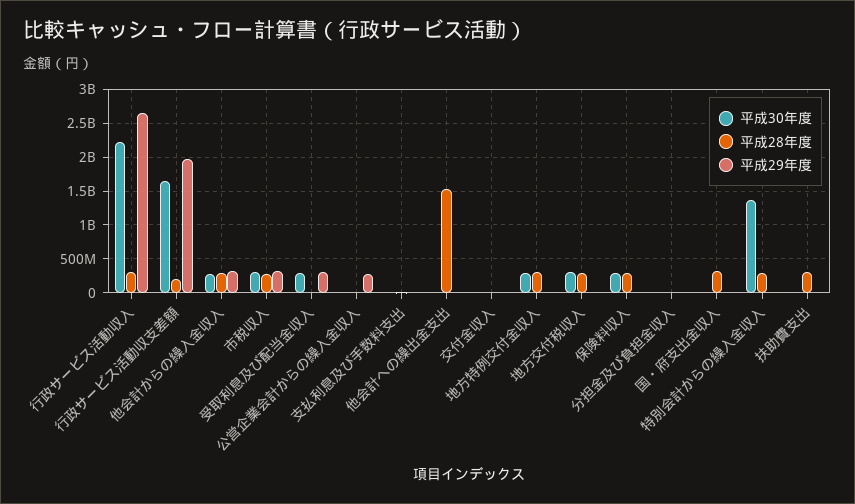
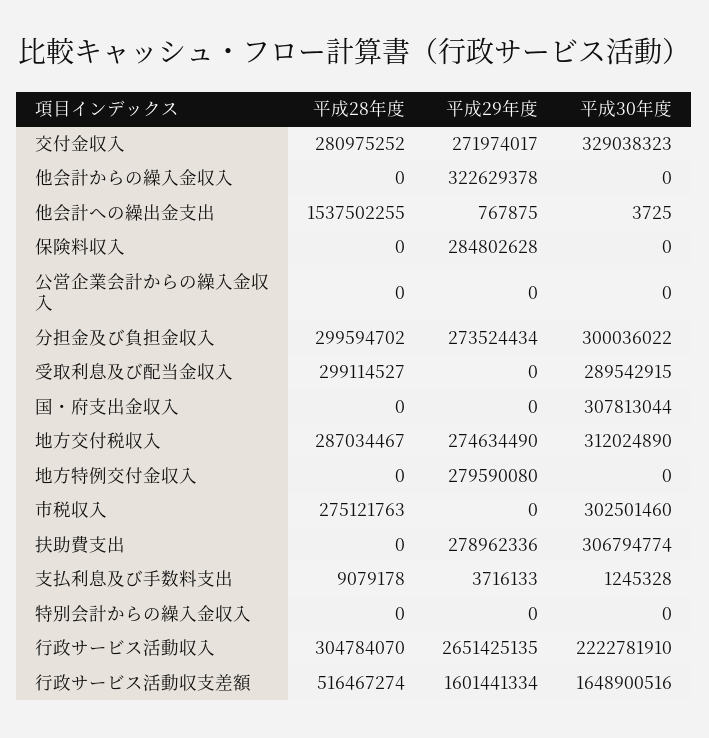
  {
    "平成30年度": {
      "行政サービス活動収入": 2222781910,
      "行政サービス活動収支差額": 1648900516,
-     "他会計からの繰入金収入": 300000000,
+     "他会計からの繰入金収入": 0,
      "市税収入": 302501460,
      "受取利息及び配当金収入": 289542915,
      "公営企業会計からの繰入金収入": 0,
      "支払利息及び手数料支出": 1245328,
      "他会計への繰出金支出": 3725,
-     "交付金収入": 0,
+     "交付金収入": 329038323,
-     "地方特例交付金収入": 300000000,
+     "地方特例交付金収入": 0,
      "地方交付税収入": 312024890,
-     "保険料収入": 300000000,
+     "保険料収入": 0,
-     "分担金及び負担金収入": 0,
+     "分担金及び負担金収入": 300036022,
-     "国・府支出金収入": 0,
+     "国・府支出金収入": 307813044,
-     "特別会計からの繰入金収入": 1400000000,
+     "特別会計からの繰入金収入": 0,
-     "扶助費支出": 0
+     "扶助費支出": 306794774
    },
    "平成28年度": {
      "行政サービス活動収入": 304784070,
-     "行政サービス活動収支差額": 200000000,
+     "行政サービス活動収支差額": 516467274,
-     "他会計からの繰入金収入": 300000000,
+     "他会計からの繰入金収入": 0,
      "市税収入": 275121763,
-     "受取利息及び配当金収入": 0,
+     "受取利息及び配当金収入": 299114527,
      "公営企業会計からの繰入金収入": 0,
      "支払利息及び手数料支出": 9079178,
      "他会計への繰出金支出": 1537502255,
-     "交付金収入": 0,
+     "交付金収入": 280975252,
-     "地方特例交付金収入": 300000000,
+     "地方特例交付金収入": 0,
      "地方交付税収入": 287034467,
-     "保険料収入": 300000000,
+     "保険料収入": 0,
-     "分担金及び負担金収入": 0,
+     "分担金及び負担金収入": 299594702,
-     "国・府支出金収入": 300000000,
+     "国・府支出金収入": 0,
-     "特別会計からの繰入金収入": 300000000,
+     "特別会計からの繰入金収入": 0,
-     "扶助費支出": 300000000
+     "扶助費支出": 0
    },
    "平成29年度": {
      "行政サービス活動収入": 2651425135,
-     "行政サービス活動収支差額": 2000000000,
+     "行政サービス活動収支差額": 1601441334,
      "他会計からの繰入金収入": 322629378,
-     "市税収入": 300000000,
+     "市税収入": 0,
-     "受取利息及び配当金収入": 300000000,
+     "受取利息及び配当金収入": 0,
-     "公営企業会計からの繰入金収入": 300000000,
+     "公営企業会計からの繰入金収入": 0,
      "支払利息及び手数料支出": 3716133,
      "他会計への繰出金支出": 767875,
-     "交付金収入": 0,
+     "交付金収入": 271974017,
-     "地方特例交付金収入": 0,
+     "地方特例交付金収入": 279590080,
-     "地方交付税収入": 0,
+     "地方交付税収入": 274634490,
-     "保険料収入": 0,
+     "保険料収入": 284802628,
-     "分担金及び負担金収入": 0,
+     "分担金及び負担金収入": 273524434,
      "国・府支出金収入": 0,
      "特別会計からの繰入金収入": 0,
-     "扶助費支出": 0
+     "扶助費支出": 278962336
    }
  }

